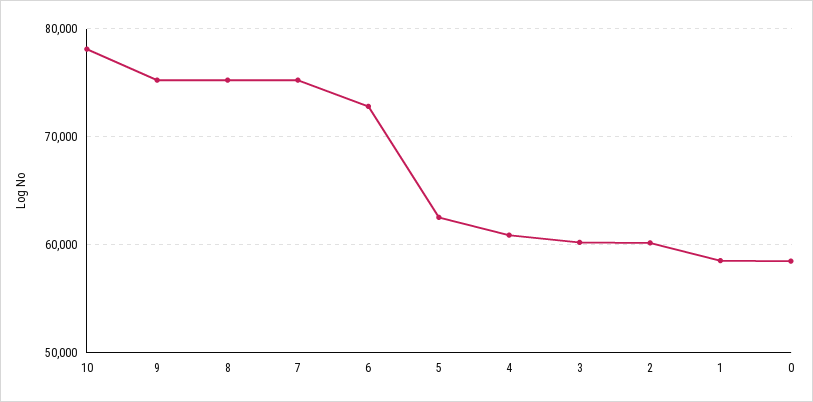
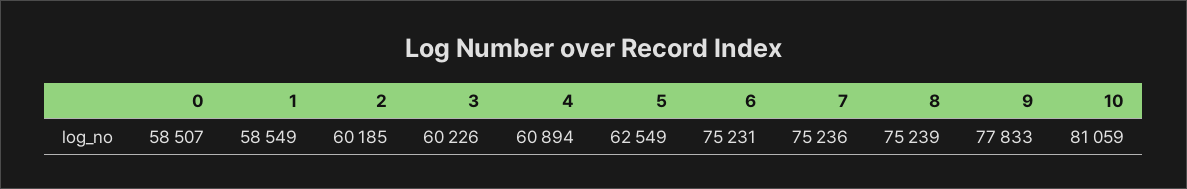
  {
-   "10": 78000,
+   "10": 81059,
-   "9": 75000,
+   "9": 77833,
    "8": 75239,
    "7": 75236,
-   "6": 73000,
+   "6": 75231,
    "5": 62549,
    "4": 60894,
    "3": 60226,
    "2": 60185,
    "1": 58549,
    "0": 58507
  }

